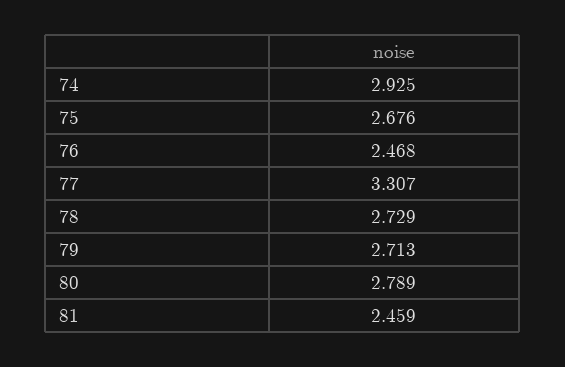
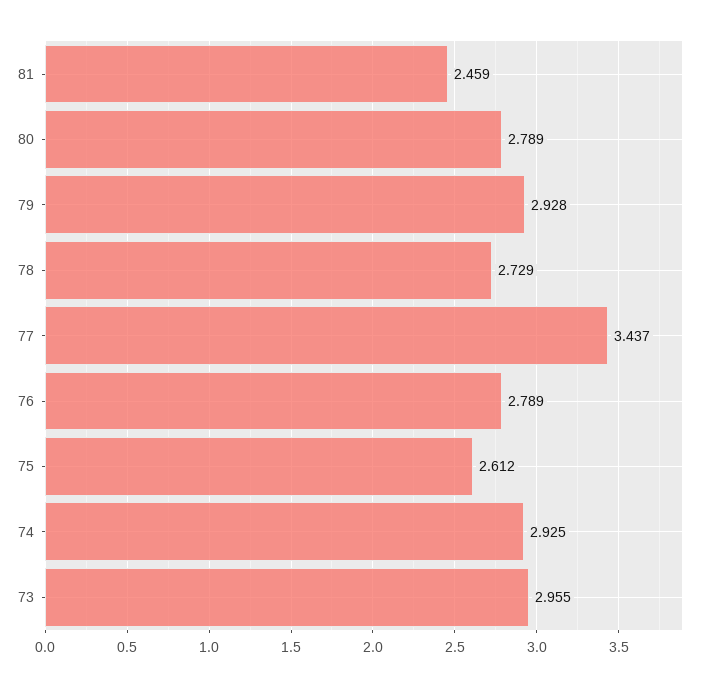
  {
    "74": 2.925,
-   "75": 2.676,
+   "75": 2.612,
-   "76": 2.468,
+   "76": 2.789,
-   "77": 3.307,
+   "77": 3.437,
    "78": 2.729,
-   "79": 2.713,
+   "79": 2.928,
    "80": 2.789,
-   "81": 2.459
+   "81": 2.459,
+   "73": 2.955
  }

